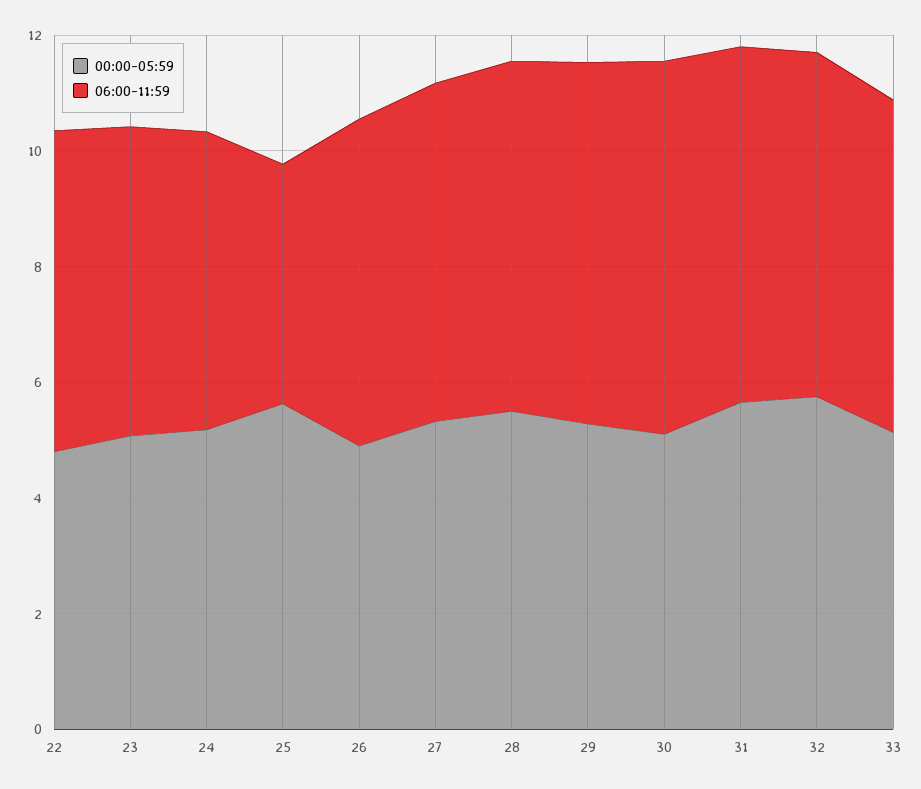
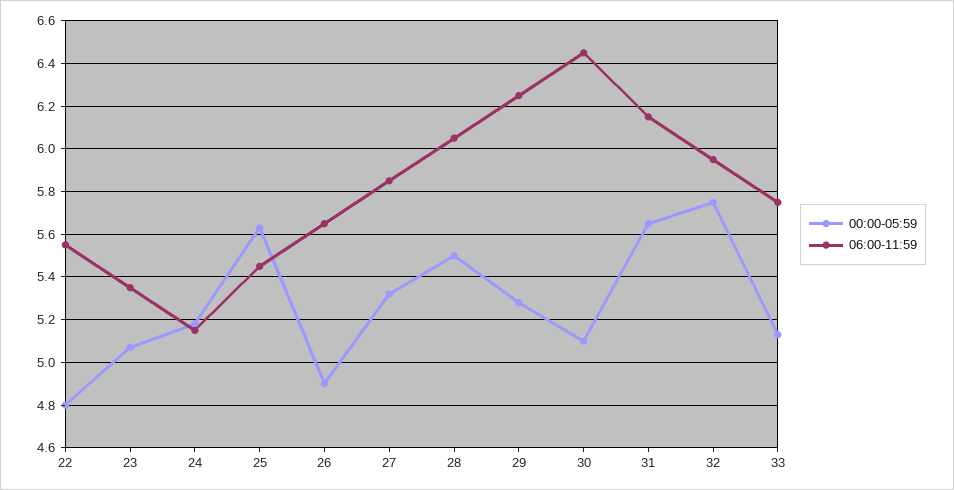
  {
    "00:00-05:59": {
      "22": 4.8,
      "23": 5.05,
      "24": 5.2,
      "25": 5.65,
      "26": 4.9,
      "27": 5.3,
      "28": 5.5,
      "29": 5.3,
      "30": 5.1,
      "31": 5.65,
      "32": 5.75,
      "33": 5.15
    },
    "06:00-11:59": {
      "22": 5.55,
      "23": 5.35,
      "24": 5.15,
-     "25": 4,
+     "25": 5.45,
      "26": 5.65,
      "27": 5.85,
      "28": 6.05,
      "29": 6.25,
      "30": 6.45,
      "31": 6.15,
      "32": 5.95,
      "33": 5.75
    }
  }

